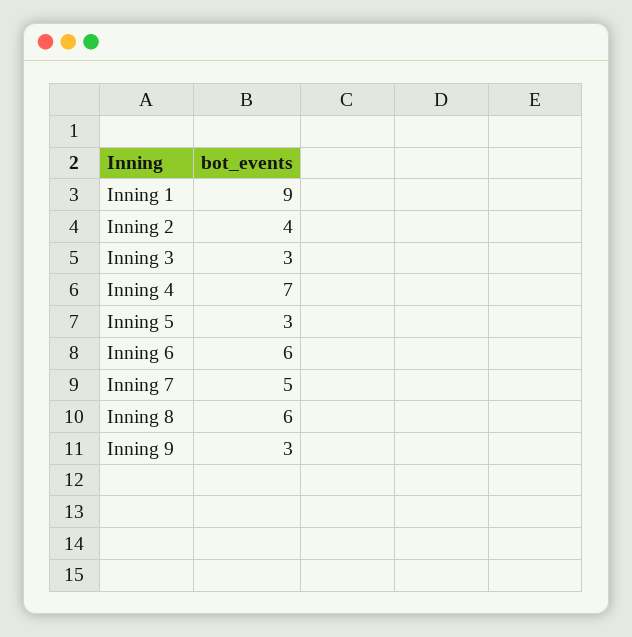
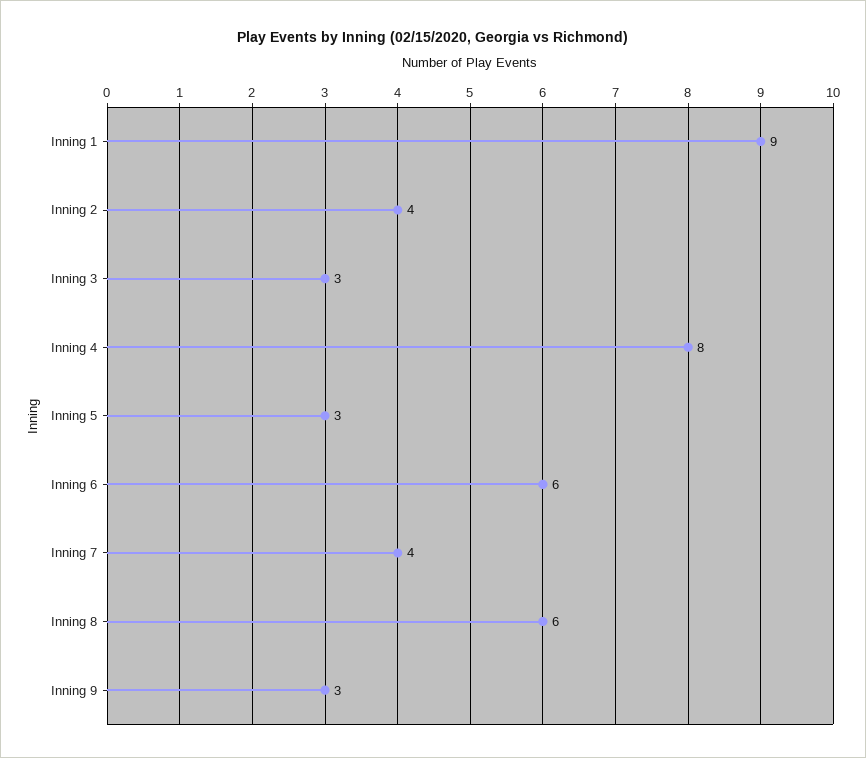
  {
    "Inning 1": 9,
    "Inning 2": 4,
    "Inning 3": 3,
-   "Inning 4": 7,
+   "Inning 4": 8,
    "Inning 5": 3,
    "Inning 6": 6,
-   "Inning 7": 5,
+   "Inning 7": 4,
    "Inning 8": 6,
    "Inning 9": 3
  }

